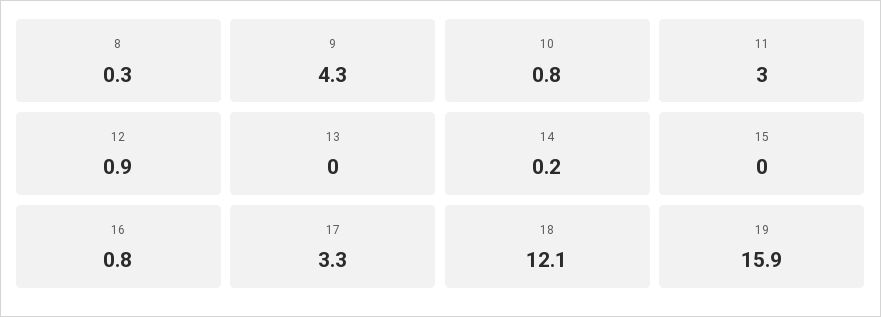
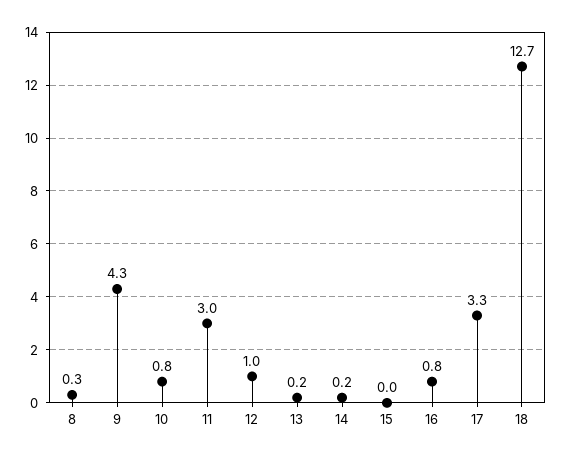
  {
    "8": 0.3,
    "9": 4.3,
    "10": 0.8,
    "11": 3,
-   "12": 0.9,
+   "12": 1,
-   "13": 0,
+   "13": 0.2,
    "14": 0.2,
    "15": 0,
    "16": 0.8,
    "17": 3.3,
-   "18": 12.1,
+   "18": 12.7
-   "19": 15.9
  }

